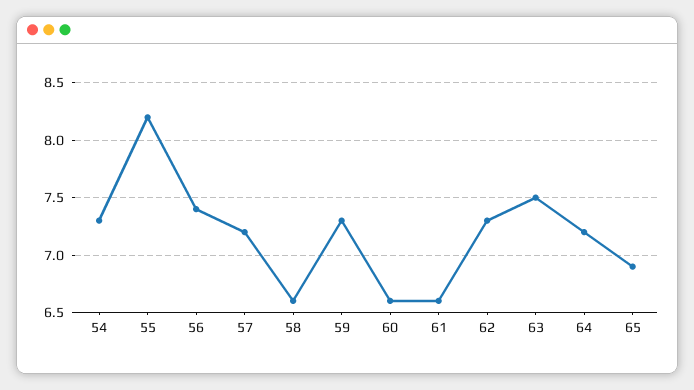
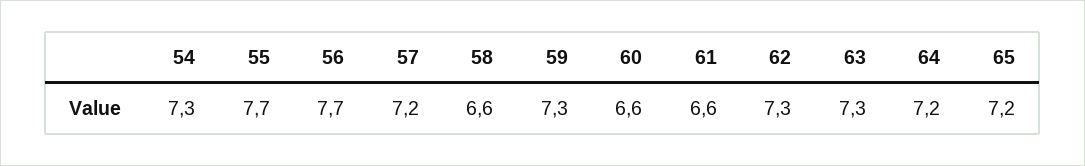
  {
    "54": 7.3,
-   "55": 8.2,
+   "55": 7.7,
-   "56": 7.4,
+   "56": 7.7,
    "57": 7.2,
    "58": 6.6,
    "59": 7.3,
    "60": 6.6,
    "61": 6.6,
    "62": 7.3,
-   "63": 7.5,
+   "63": 7.3,
    "64": 7.2,
-   "65": 6.9
+   "65": 7.2
  }

